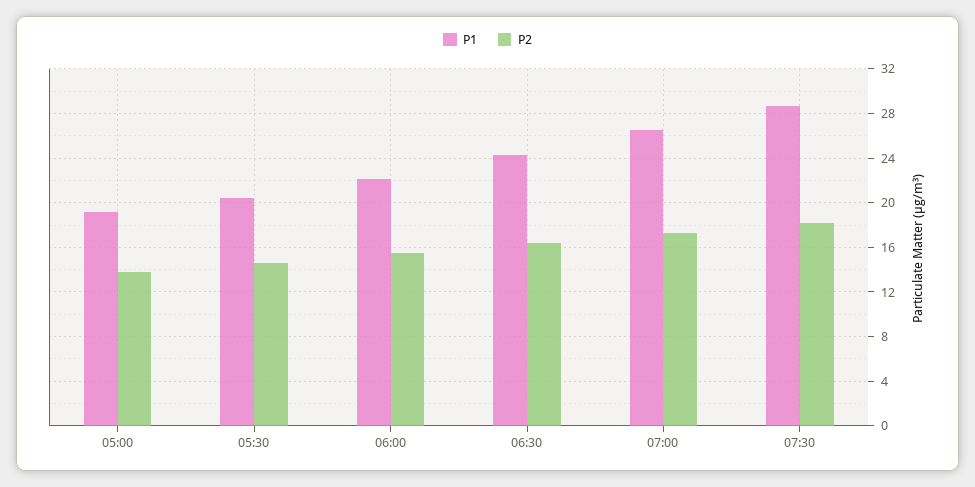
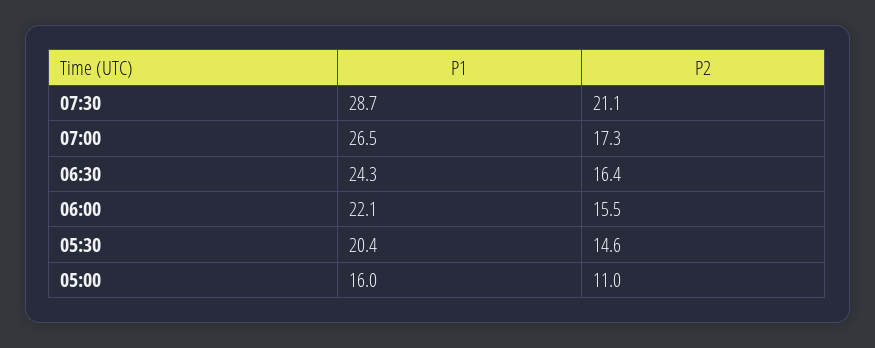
  {
    "P1": {
-     "05:00": 19,
+     "05:00": 16,
      "05:30": 20.4,
      "06:00": 22.1,
      "06:30": 24.3,
      "07:00": 26.5,
      "07:30": 28.7
    },
    "P2": {
-     "05:00": 14,
+     "05:00": 11,
      "05:30": 14.6,
      "06:00": 15.5,
      "06:30": 16.4,
      "07:00": 17.3,
-     "07:30": 18
+     "07:30": 21.1
    }
  }

